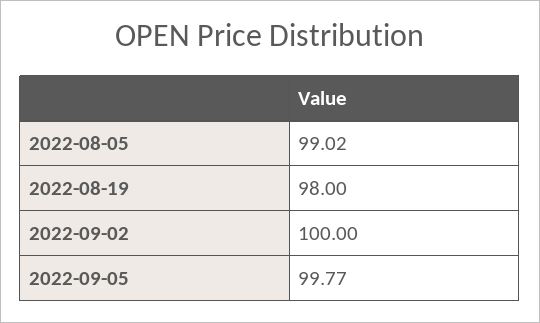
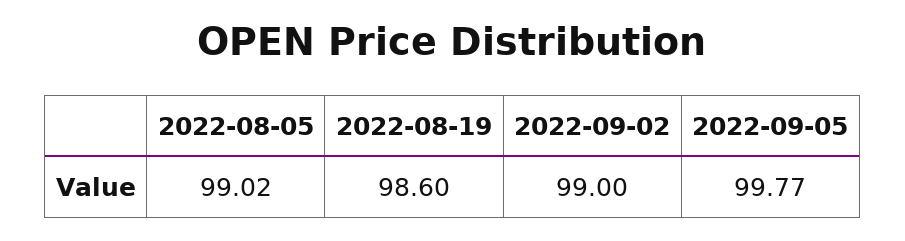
  {
    "2022-08-05": 99.02,
-   "2022-08-19": 98,
+   "2022-08-19": 98.6,
-   "2022-09-02": 100,
+   "2022-09-02": 99,
    "2022-09-05": 99.77
  }

